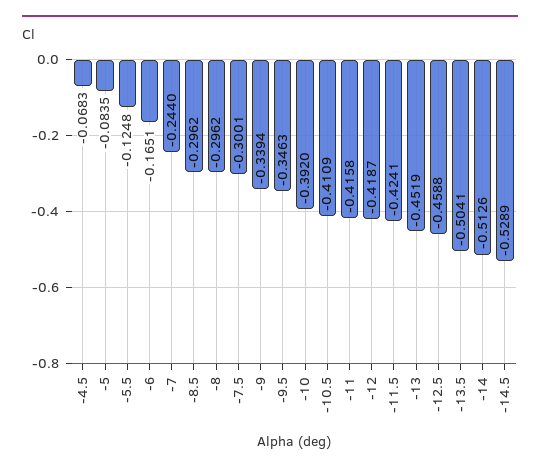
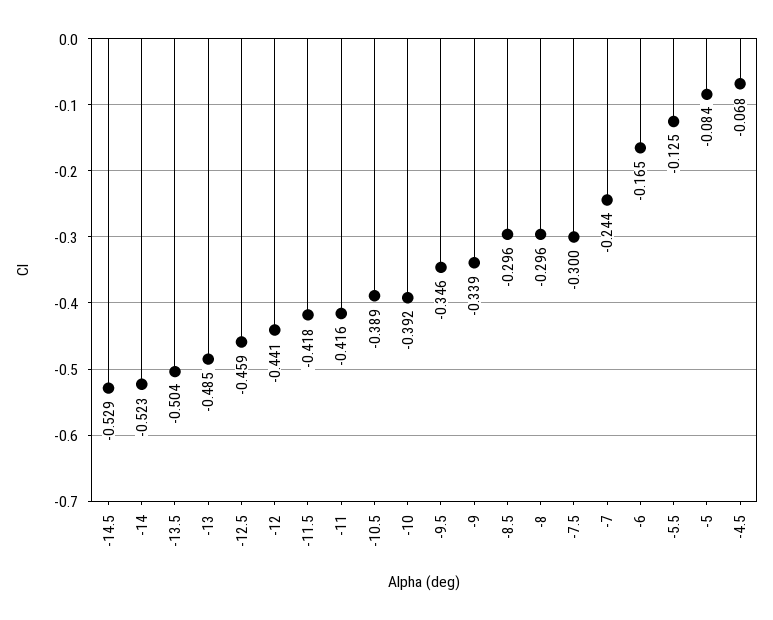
  {
    "-4.5": -0.0683,
    "-5": -0.0835,
    "-5.5": -0.1248,
    "-6": -0.1651,
    "-7": -0.244,
    "-8.5": -0.2962,
    "-8": -0.2962,
    "-7.5": -0.3001,
    "-9": -0.3394,
    "-9.5": -0.3463,
    "-10": -0.392,
-   "-10.5": -0.4109,
+   "-10.5": -0.389,
    "-11": -0.4158,
-   "-12": -0.4187,
+   "-12": -0.441,
-   "-11.5": -0.4241,
+   "-11.5": -0.418,
-   "-13": -0.4519,
+   "-13": -0.485,
    "-12.5": -0.4588,
    "-13.5": -0.5041,
-   "-14": -0.5126,
+   "-14": -0.523,
    "-14.5": -0.5289
  }

